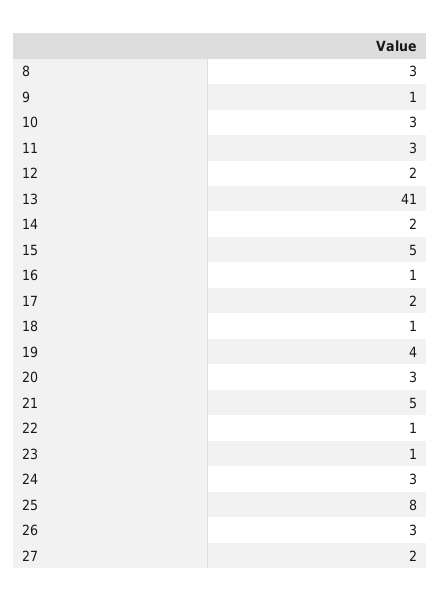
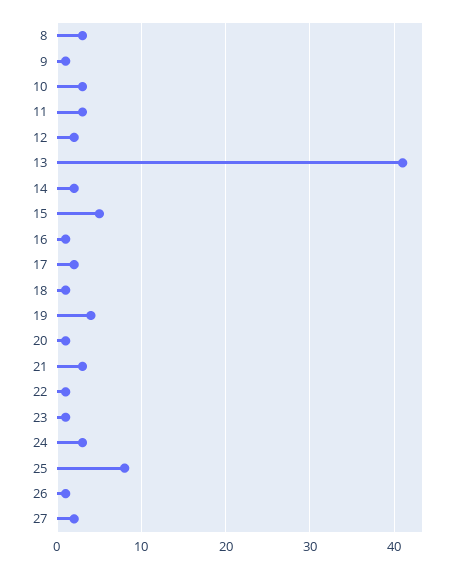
  {
    "8": 3,
    "9": 1,
    "10": 3,
    "11": 3,
    "12": 2,
    "13": 41,
    "14": 2,
    "15": 5,
    "16": 1,
    "17": 2,
    "18": 1,
    "19": 4,
-   "20": 3,
+   "20": 1,
-   "21": 5,
+   "21": 3,
    "22": 1,
    "23": 1,
    "24": 3,
    "25": 8,
-   "26": 3,
+   "26": 1,
    "27": 2
  }

